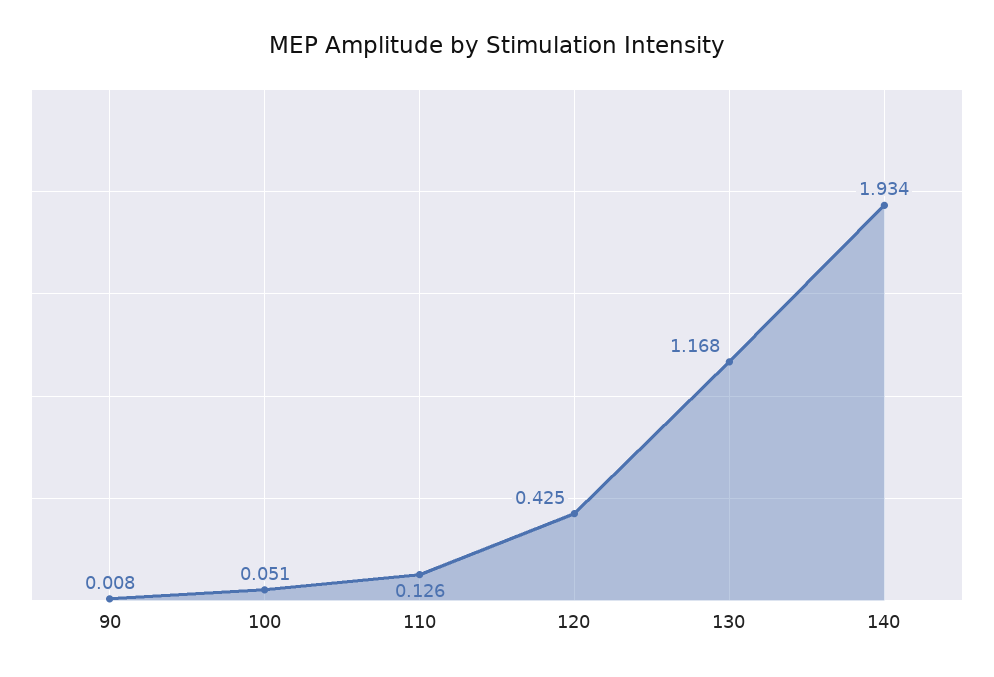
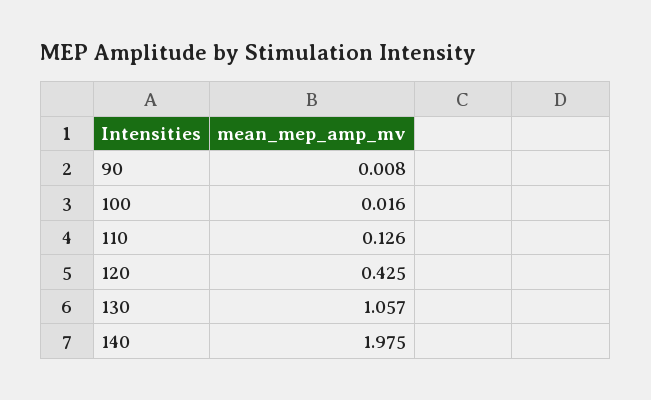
  {
    "90": 0.008,
-   "100": 0.051,
+   "100": 0.016,
    "110": 0.126,
    "120": 0.425,
-   "130": 1.168,
+   "130": 1.057,
-   "140": 1.934
+   "140": 1.975
  }

